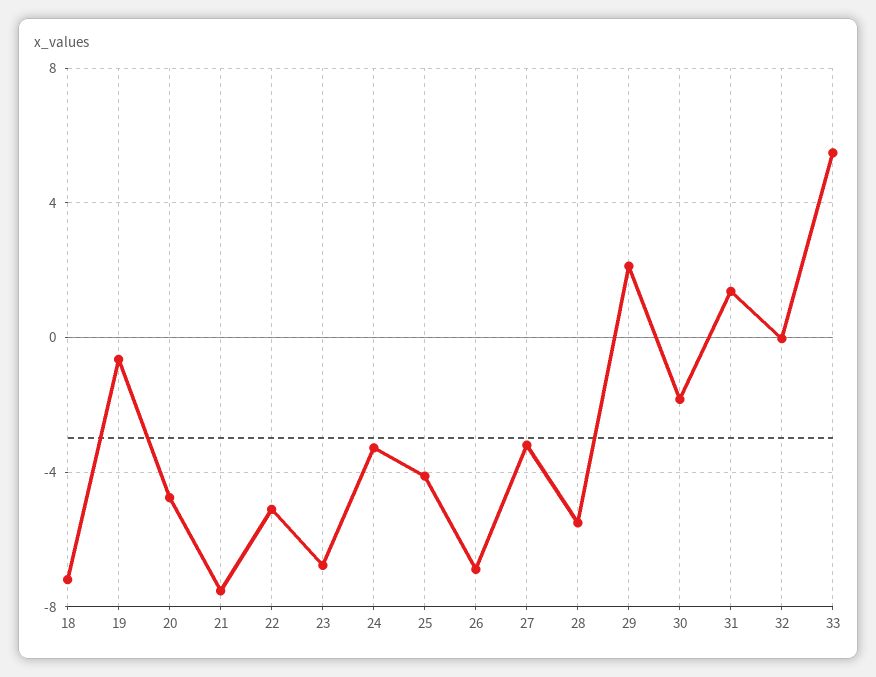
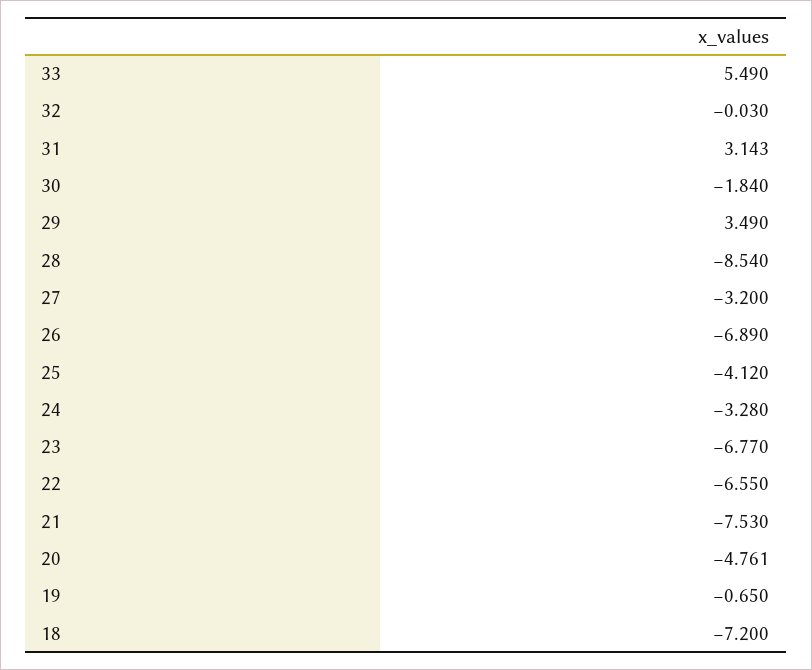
  {
    "18": -7.2,
    "19": -0.65,
    "20": -4.761,
    "21": -7.53,
-   "22": -5,
+   "22": -6.55,
    "23": -6.77,
    "24": -3.28,
    "25": -4.12,
    "26": -6.89,
    "27": -3.2,
-   "28": -5.5,
+   "28": -8.54,
-   "29": 2,
+   "29": 3.49,
    "30": -1.84,
-   "31": 1.5,
+   "31": 3.143,
    "32": -0.03,
    "33": 5.49
  }

